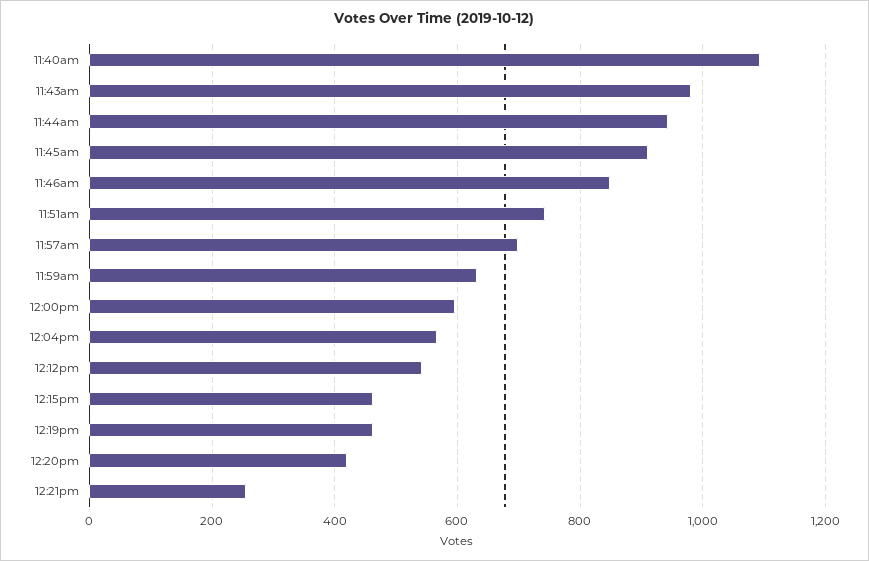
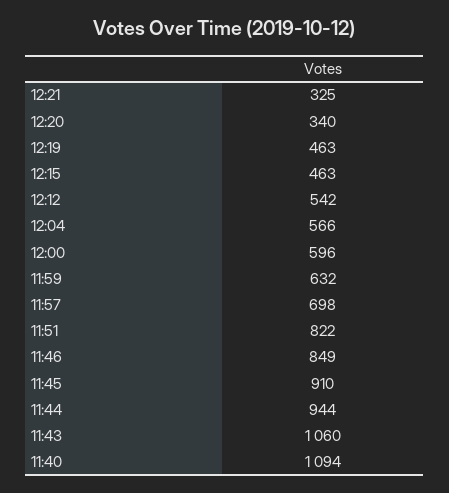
  {
    "11:40am": 1094,
-   "11:43am": 980,
+   "11:43am": 1060,
    "11:44am": 944,
    "11:45am": 910,
    "11:46am": 849,
-   "11:51am": 740,
+   "11:51am": 822,
    "11:57am": 698,
    "11:59am": 632,
    "12:00pm": 596,
    "12:04pm": 566,
    "12:12pm": 542,
    "12:15pm": 463,
    "12:19pm": 463,
-   "12:20pm": 420,
+   "12:20pm": 340,
-   "12:21pm": 260
+   "12:21pm": 325
  }

